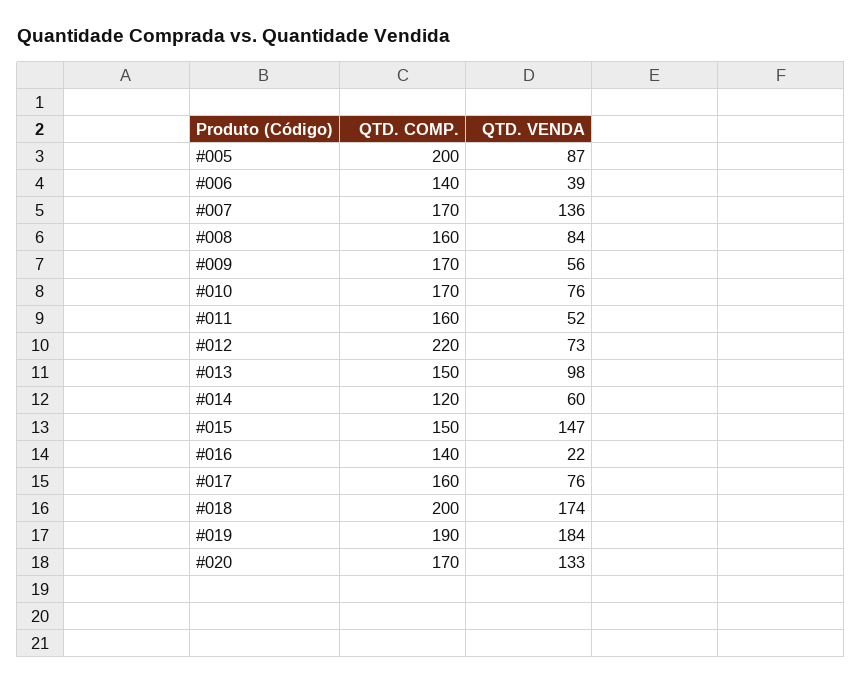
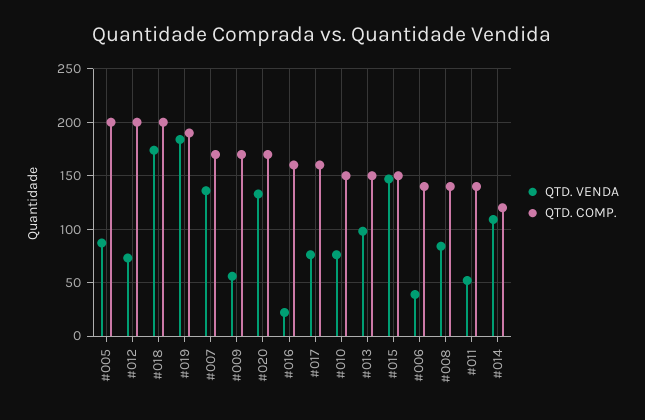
  {
    "QTD. COMP.": {
      "#005": 200,
      "#006": 140,
      "#007": 170,
-     "#008": 160,
+     "#008": 140,
      "#009": 170,
-     "#010": 170,
+     "#010": 150,
-     "#011": 160,
+     "#011": 140,
-     "#012": 220,
+     "#012": 200,
      "#013": 150,
      "#014": 120,
      "#015": 150,
-     "#016": 140,
+     "#016": 160,
      "#017": 160,
      "#018": 200,
      "#019": 190,
      "#020": 170
    },
    "QTD. VENDA": {
      "#005": 87,
      "#006": 39,
      "#007": 136,
      "#008": 84,
      "#009": 56,
      "#010": 76,
      "#011": 52,
      "#012": 73,
      "#013": 98,
-     "#014": 60,
+     "#014": 110,
      "#015": 147,
      "#016": 22,
      "#017": 76,
      "#018": 174,
      "#019": 184,
      "#020": 133
    }
  }

